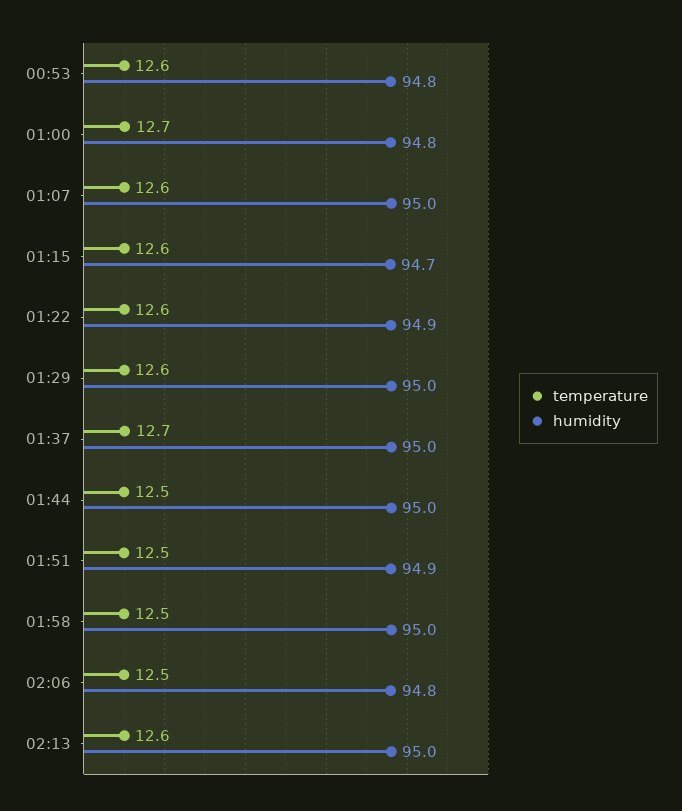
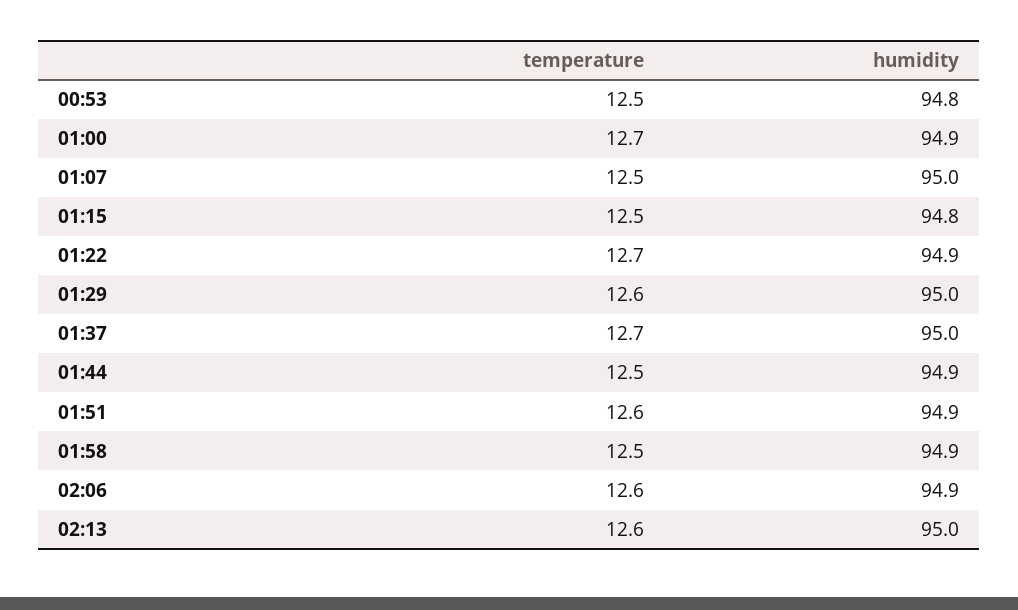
  {
    "temperature": {
-     "00:53": 12.6,
+     "00:53": 12.5,
      "01:00": 12.7,
-     "01:07": 12.6,
+     "01:07": 12.5,
-     "01:15": 12.6,
+     "01:15": 12.5,
-     "01:22": 12.6,
+     "01:22": 12.7,
      "01:29": 12.6,
      "01:37": 12.7,
      "01:44": 12.5,
-     "01:51": 12.5,
+     "01:51": 12.6,
      "01:58": 12.5,
-     "02:06": 12.5,
+     "02:06": 12.6,
      "02:13": 12.6
    },
    "humidity": {
      "00:53": 94.8,
-     "01:00": 94.8,
+     "01:00": 94.9,
      "01:07": 95,
-     "01:15": 94.7,
+     "01:15": 94.8,
      "01:22": 94.9,
      "01:29": 95,
      "01:37": 95,
-     "01:44": 95,
+     "01:44": 94.9,
      "01:51": 94.9,
-     "01:58": 95,
+     "01:58": 94.9,
-     "02:06": 94.8,
+     "02:06": 94.9,
      "02:13": 95
    }
  }

